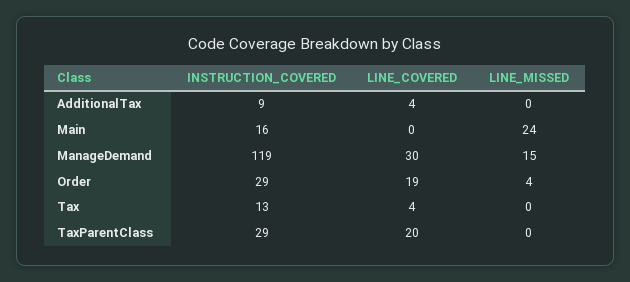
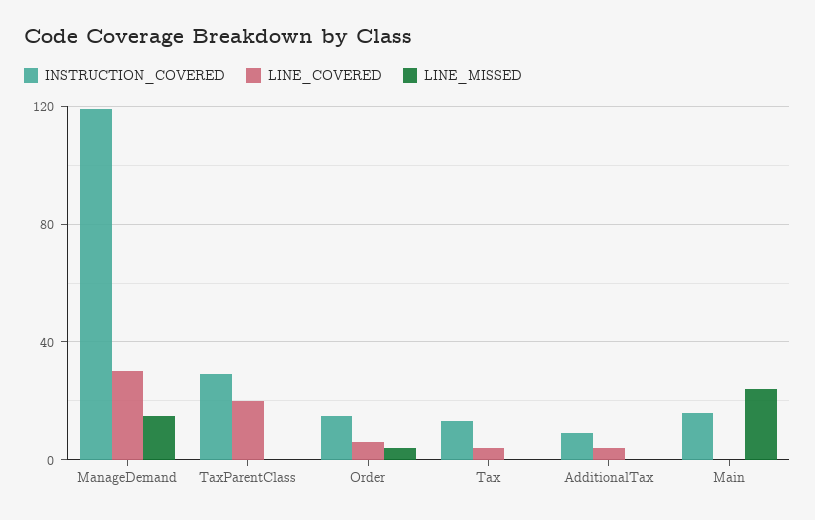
  {
    "INSTRUCTION_COVERED": {
      "AdditionalTax": 9,
      "Main": 16,
      "ManageDemand": 119,
-     "Order": 29,
+     "Order": 15,
      "Tax": 13,
      "TaxParentClass": 29
    },
    "LINE_COVERED": {
      "AdditionalTax": 4,
      "Main": 0,
      "ManageDemand": 30,
-     "Order": 19,
+     "Order": 5,
      "Tax": 4,
      "TaxParentClass": 20
    },
    "LINE_MISSED": {
      "AdditionalTax": 0,
      "Main": 24,
      "ManageDemand": 15,
      "Order": 4,
      "Tax": 0,
      "TaxParentClass": 0
    }
  }

